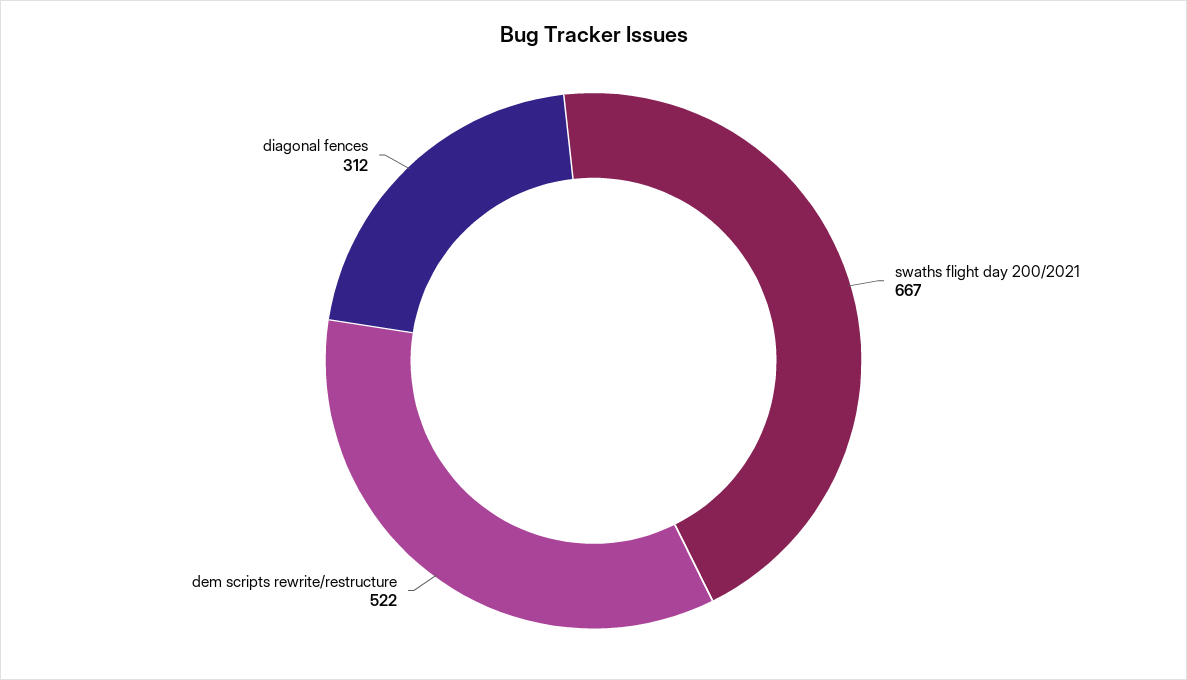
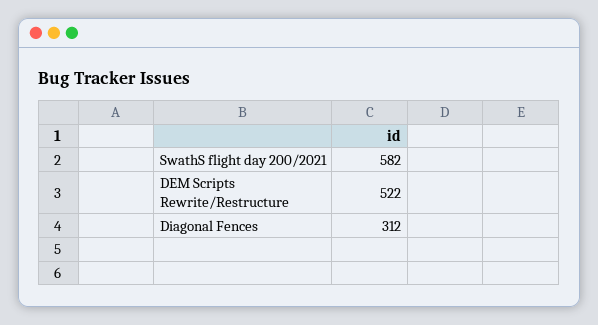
  {
-   "swaths flight day 200/2021": 667,
+   "swaths flight day 200/2021": 582,
    "dem scripts rewrite/restructure": 522,
    "diagonal fences": 312
  }

